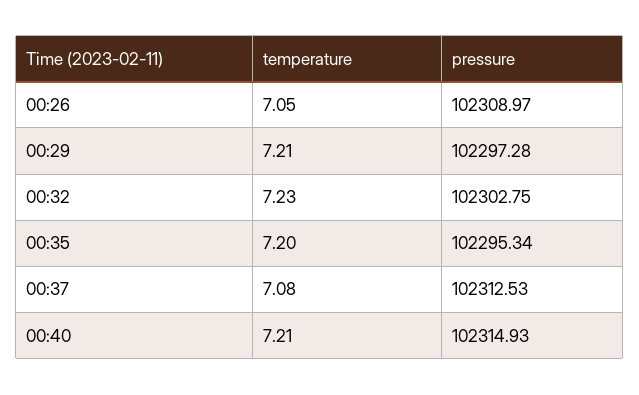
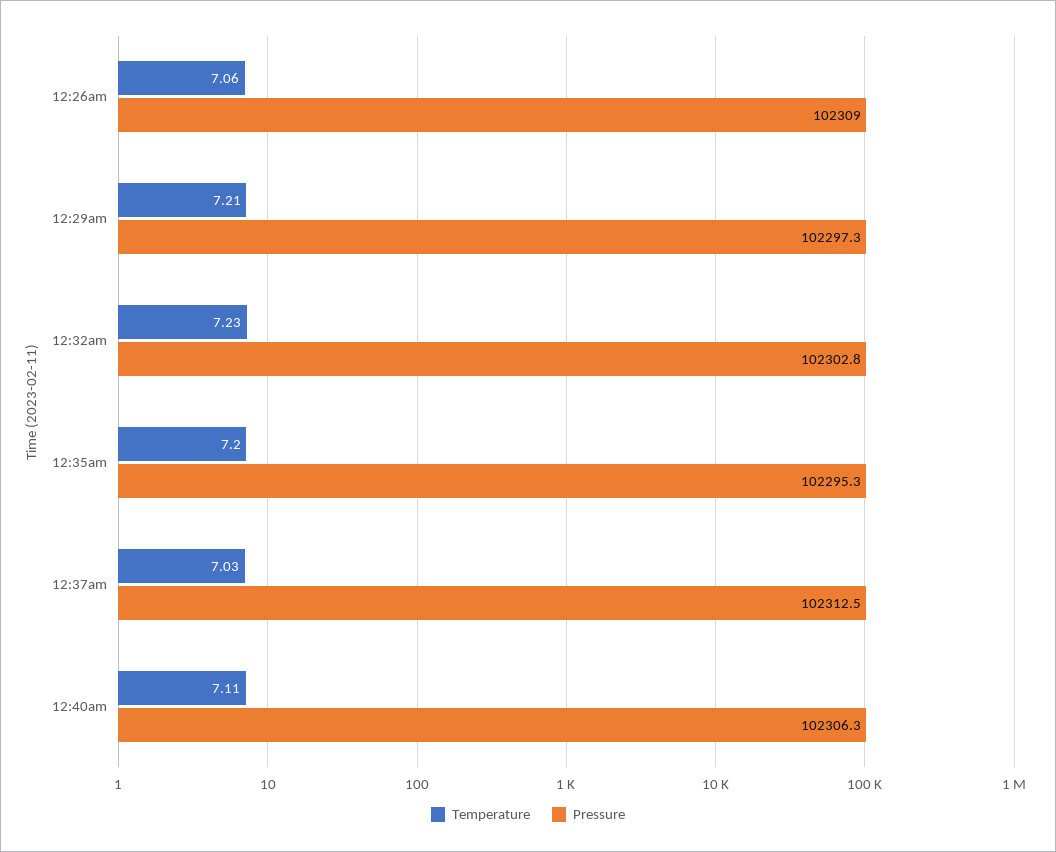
  {
    "temperature": {
-     "00:26": 7.05,
+     "00:26": 7.06,
      "00:29": 7.21,
      "00:32": 7.23,
      "00:35": 7.2,
-     "00:37": 7.08,
+     "00:37": 7.03,
-     "00:40": 7.21
+     "00:40": 7.11
    },
    "pressure": {
      "00:26": 102308.97,
      "00:29": 102297.28,
      "00:32": 102302.75,
      "00:35": 102295.34,
      "00:37": 102312.53,
-     "00:40": 102314.93
+     "00:40": 102306.3
    }
  }

